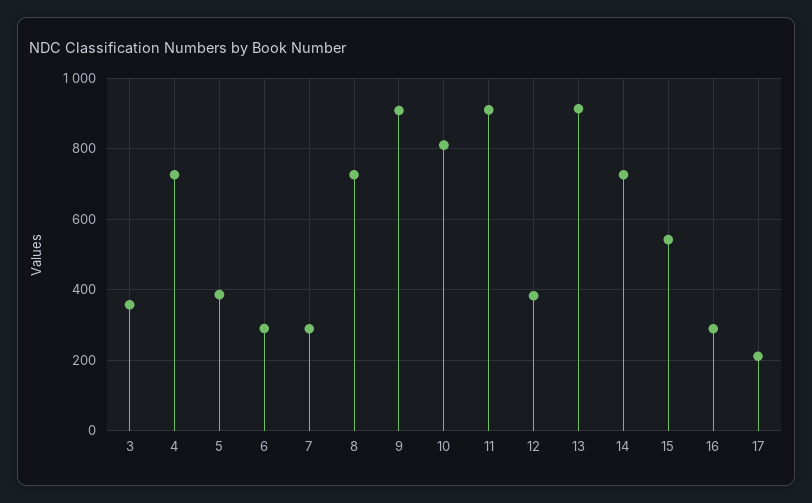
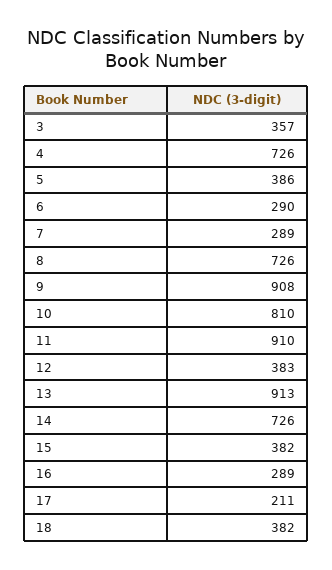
  {
    "3": 357,
    "4": 726,
    "5": 386,
    "6": 290,
    "7": 289,
    "8": 726,
    "9": 908,
    "10": 810,
    "11": 910,
    "12": 383,
    "13": 913,
    "14": 726,
-   "15": 540,
+   "15": 382,
    "16": 289,
-   "17": 211
+   "17": 211,
+   "18": 382
  }

